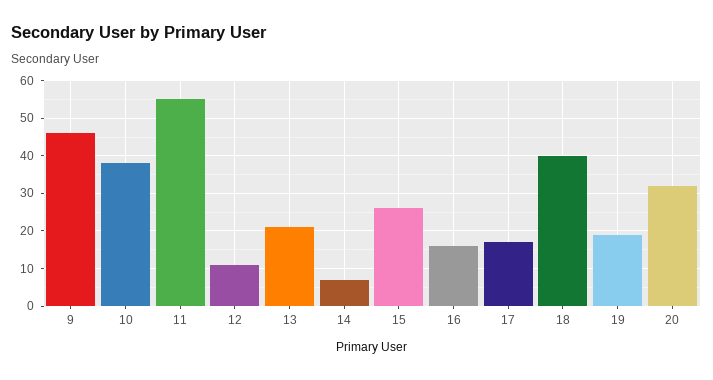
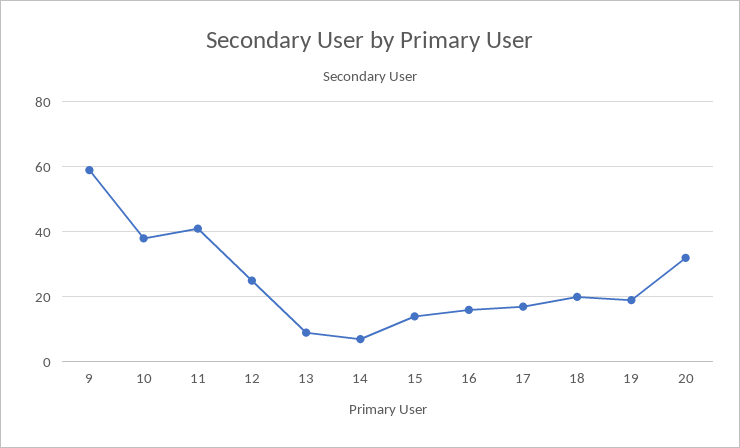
  {
-   "9": 45,
+   "9": 60,
    "10": 40,
-   "11": 55,
+   "11": 40,
-   "12": 10,
+   "12": 25,
-   "13": 20,
+   "13": 10,
    "14": 5,
-   "15": 25,
+   "15": 15,
    "16": 15,
    "17": 15,
-   "18": 40,
+   "18": 20,
    "19": 20,
    "20": 30
  }

